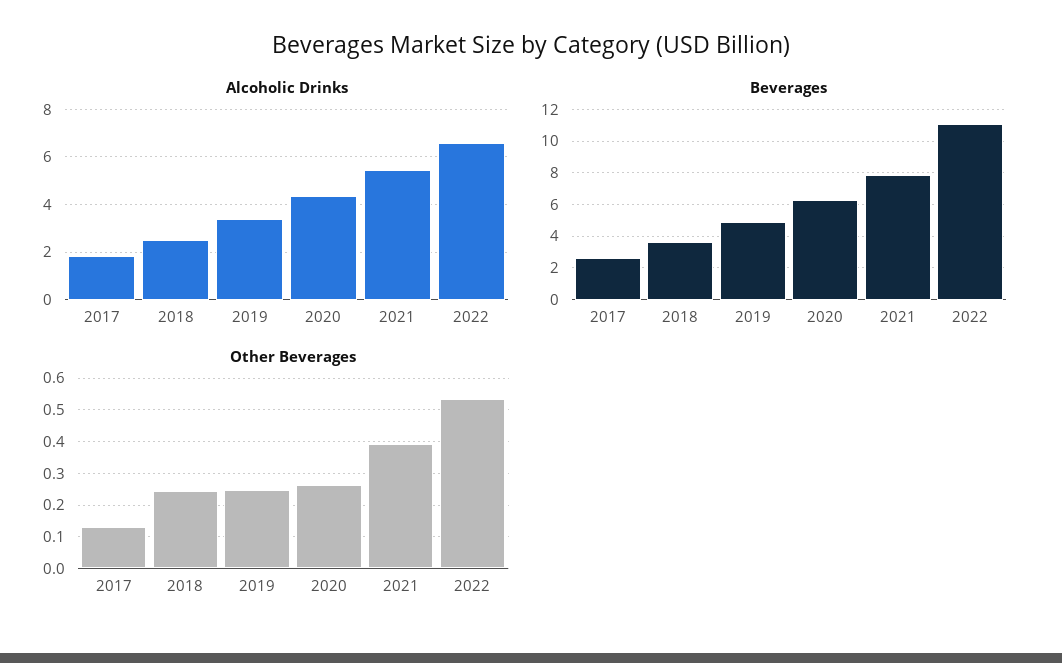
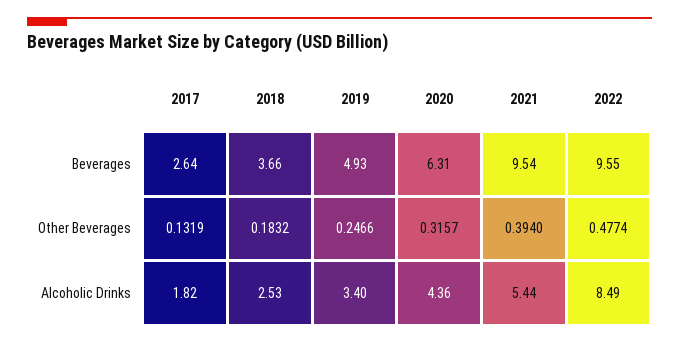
  {
    "Alcoholic Drinks": {
      "2017": 1.82,
      "2018": 2.53,
      "2019": 3.4,
      "2020": 4.36,
      "2021": 5.44,
-     "2022": 6.5
+     "2022": 8.49
    },
    "Beverages": {
      "2017": 2.64,
      "2018": 3.66,
      "2019": 4.93,
      "2020": 6.31,
-     "2021": 8,
+     "2021": 9.54,
-     "2022": 11
+     "2022": 9.55
    },
    "Other Beverages": {
      "2017": 0.1319,
-     "2018": 0.24,
+     "2018": 0.1832,
      "2019": 0.2466,
-     "2020": 0.26,
+     "2020": 0.3157,
      "2021": 0.394,
-     "2022": 0.54
+     "2022": 0.4774
    }
  }

